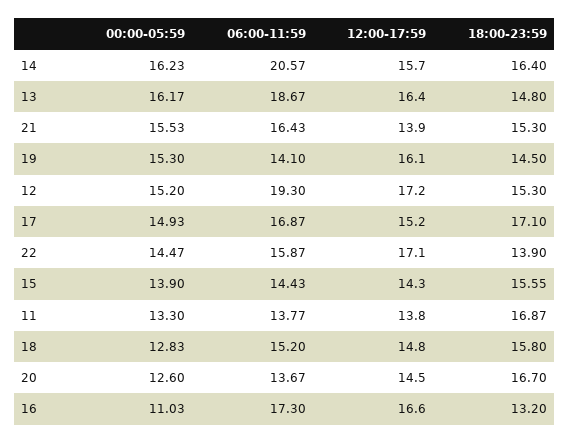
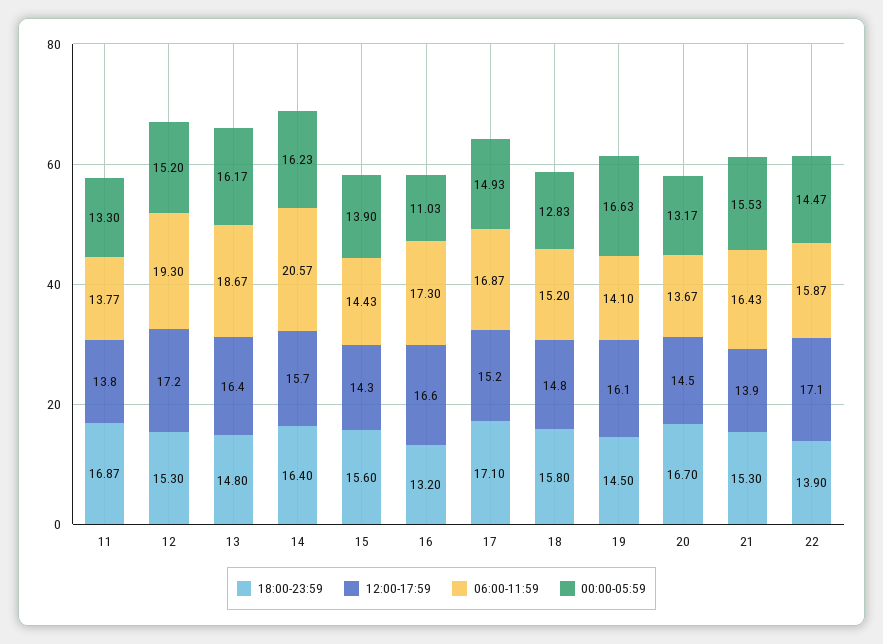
  {
    "00:00-05:59": {
      "14": 16.23,
      "13": 16.17,
      "21": 15.53,
-     "19": 15.3,
+     "19": 16.63,
      "12": 15.2,
      "17": 14.93,
      "22": 14.47,
      "15": 13.9,
      "11": 13.3,
      "18": 12.83,
-     "20": 12.6,
+     "20": 13.17,
      "16": 11.03
    },
    "06:00-11:59": {
      "14": 20.57,
      "13": 18.67,
      "21": 16.43,
      "19": 14.1,
      "12": 19.3,
      "17": 16.87,
      "22": 15.87,
      "15": 14.43,
      "11": 13.77,
      "18": 15.2,
      "20": 13.67,
      "16": 17.3
    },
    "12:00-17:59": {
      "14": 15.7,
      "13": 16.4,
      "21": 13.9,
      "19": 16.1,
      "12": 17.2,
      "17": 15.2,
      "22": 17.1,
      "15": 14.3,
      "11": 13.8,
      "18": 14.8,
      "20": 14.5,
      "16": 16.6
    },
    "18:00-23:59": {
      "14": 16.4,
      "13": 14.8,
      "21": 15.3,
      "19": 14.5,
      "12": 15.3,
      "17": 17.1,
      "22": 13.9,
-     "15": 15.55,
+     "15": 15.6,
      "11": 16.87,
      "18": 15.8,
      "20": 16.7,
      "16": 13.2
    }
  }

